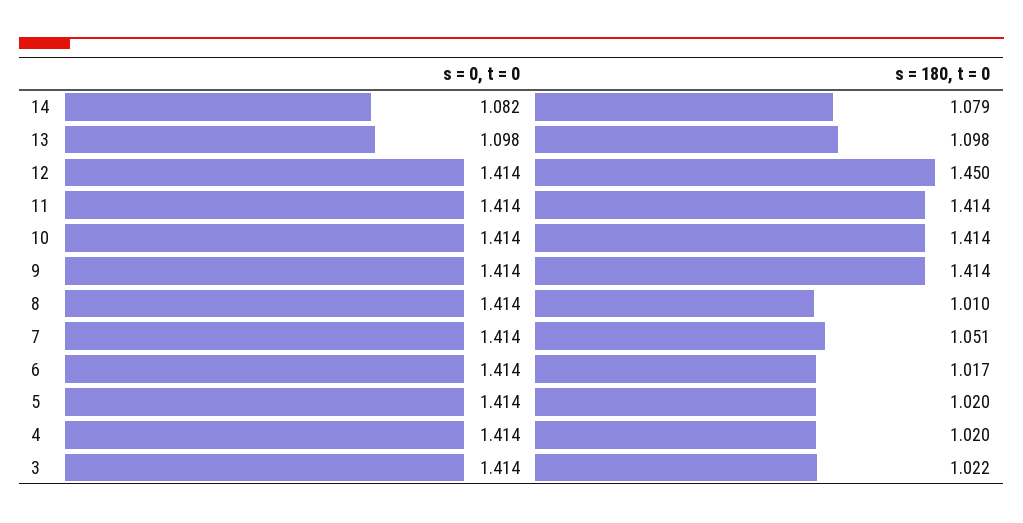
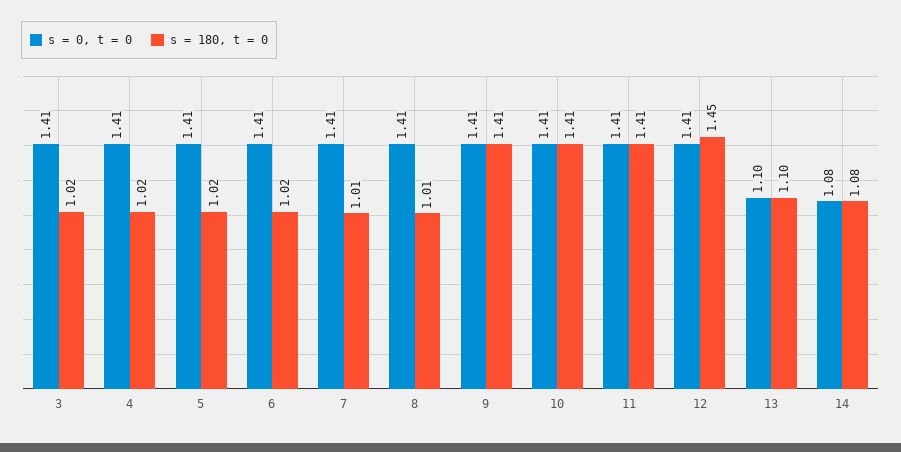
  {
    "s = 0, t = 0": {
      "14": 1.082,
      "13": 1.098,
      "12": 1.414,
      "11": 1.414,
      "10": 1.414,
      "9": 1.414,
      "8": 1.414,
      "7": 1.414,
      "6": 1.414,
      "5": 1.414,
      "4": 1.414,
      "3": 1.414
    },
    "s = 180, t = 0": {
      "14": 1.079,
      "13": 1.098,
      "12": 1.45,
      "11": 1.414,
      "10": 1.414,
      "9": 1.414,
      "8": 1.01,
-     "7": 1.051,
+     "7": 1.01,
      "6": 1.017,
      "5": 1.02,
      "4": 1.02,
      "3": 1.022
    }
  }

